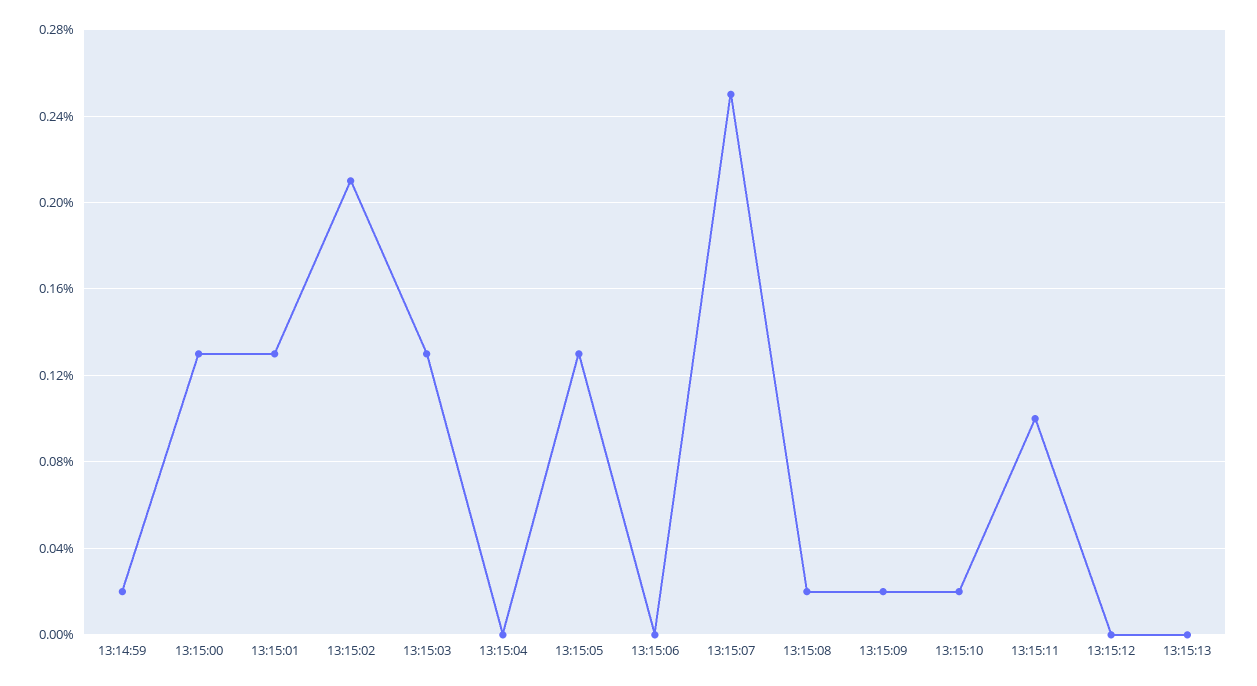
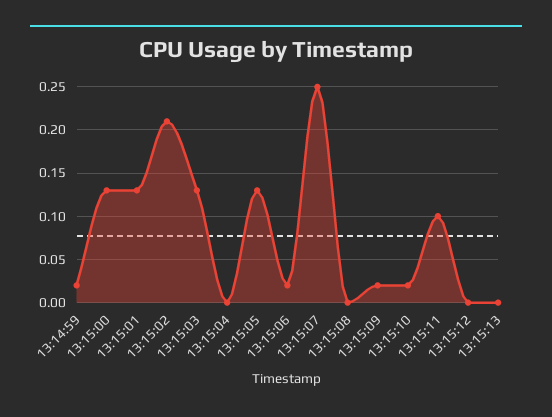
  {
    "13:14:59": 0.02,
    "13:15:00": 0.13,
    "13:15:01": 0.13,
    "13:15:02": 0.21,
    "13:15:03": 0.13,
    "13:15:04": 0,
    "13:15:05": 0.13,
-   "13:15:06": 0,
+   "13:15:06": 0.02,
    "13:15:07": 0.25,
-   "13:15:08": 0.02,
+   "13:15:08": 0,
    "13:15:09": 0.02,
    "13:15:10": 0.02,
    "13:15:11": 0.1,
    "13:15:12": 0,
    "13:15:13": 0
  }

